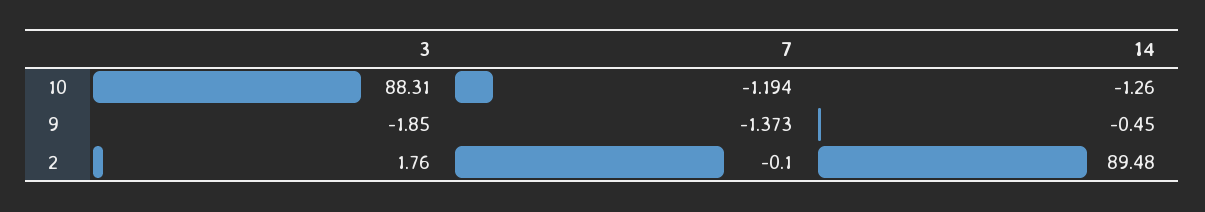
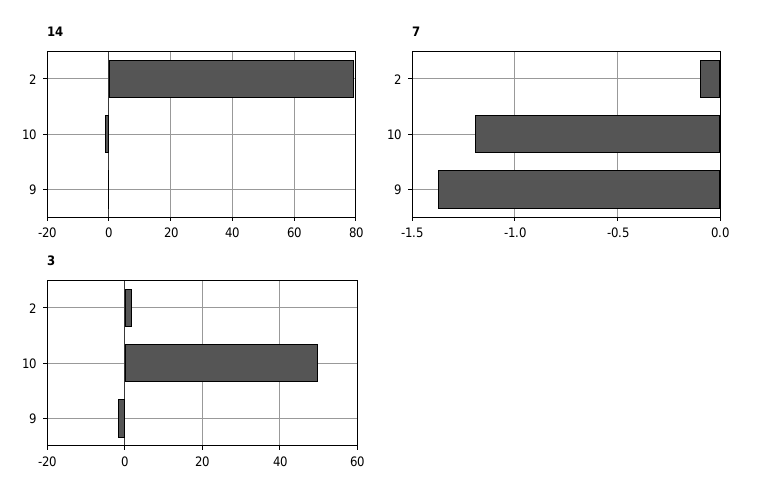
  {
    "3": {
-     "10": 88.31,
+     "10": 50,
      "9": -1.85,
      "2": 1.76
    },
    "7": {
      "10": -1.194,
      "9": -1.373,
      "2": -0.1
    },
    "14": {
      "10": -1.26,
      "9": -0.45,
-     "2": 89.48
+     "2": 80
    }
  }

